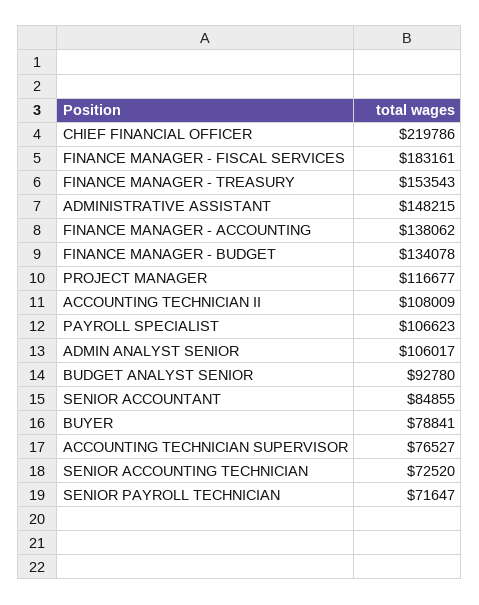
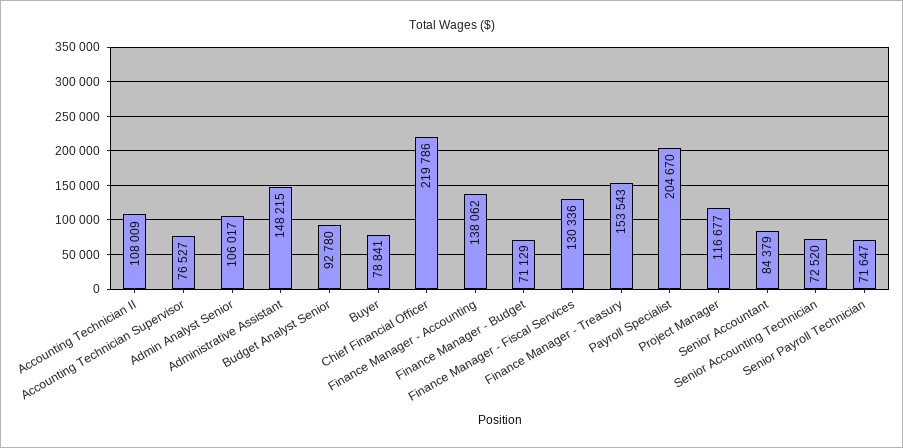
  {
    "CHIEF FINANCIAL OFFICER": 219786,
-   "FINANCE MANAGER - FISCAL SERVICES": 183161,
+   "FINANCE MANAGER - FISCAL SERVICES": 130336,
    "FINANCE MANAGER - TREASURY": 153543,
    "ADMINISTRATIVE ASSISTANT": 148215,
    "FINANCE MANAGER - ACCOUNTING": 138062,
-   "FINANCE MANAGER - BUDGET": 134078,
+   "FINANCE MANAGER - BUDGET": 71129,
    "PROJECT MANAGER": 116677,
    "ACCOUNTING TECHNICIAN II": 108009,
-   "PAYROLL SPECIALIST": 106623,
+   "PAYROLL SPECIALIST": 204670,
    "ADMIN ANALYST SENIOR": 106017,
    "BUDGET ANALYST SENIOR": 92780,
-   "SENIOR ACCOUNTANT": 84855,
+   "SENIOR ACCOUNTANT": 84379,
    "BUYER": 78841,
    "ACCOUNTING TECHNICIAN SUPERVISOR": 76527,
    "SENIOR ACCOUNTING TECHNICIAN": 72520,
    "SENIOR PAYROLL TECHNICIAN": 71647
  }

